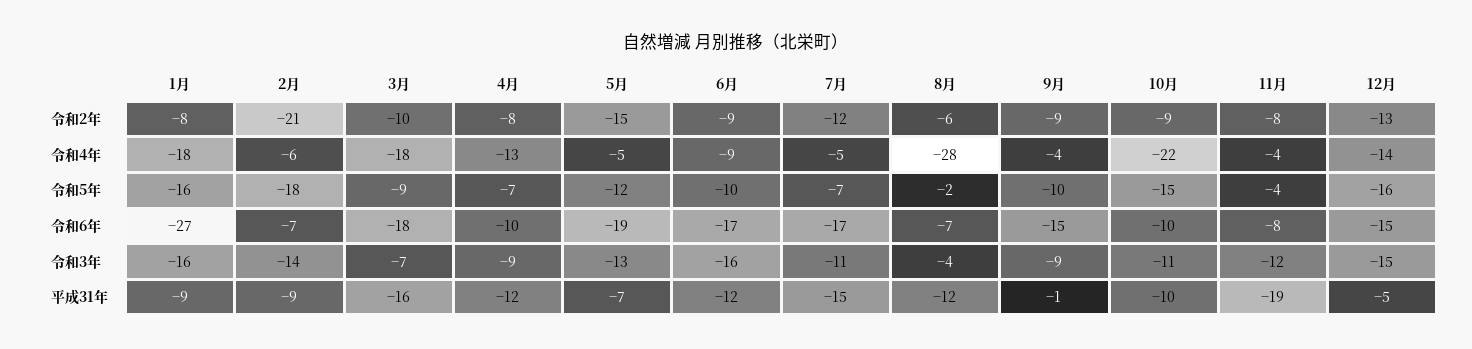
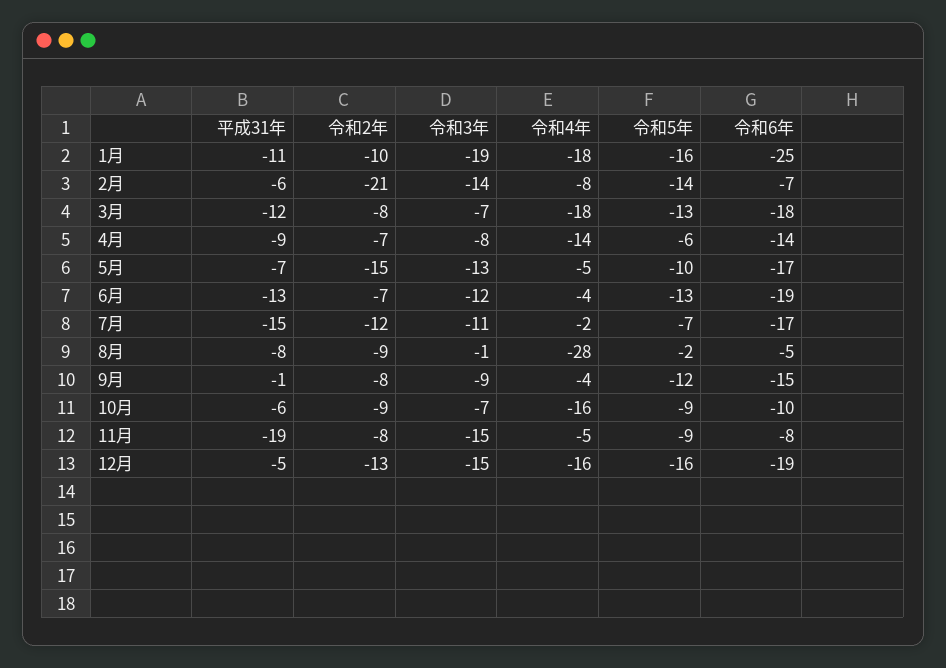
  {
    "1月": {
-     "令和2年": -8,
+     "令和2年": -10,
      "令和4年": -18,
      "令和5年": -16,
-     "令和6年": -27,
+     "令和6年": -25,
-     "令和3年": -16,
+     "令和3年": -19,
-     "平成31年": -9
+     "平成31年": -11
    },
    "2月": {
      "令和2年": -21,
-     "令和4年": -6,
+     "令和4年": -8,
-     "令和5年": -18,
+     "令和5年": -14,
      "令和6年": -7,
      "令和3年": -14,
-     "平成31年": -9
+     "平成31年": -6
    },
    "3月": {
-     "令和2年": -10,
+     "令和2年": -8,
      "令和4年": -18,
-     "令和5年": -9,
+     "令和5年": -13,
      "令和6年": -18,
      "令和3年": -7,
-     "平成31年": -16
+     "平成31年": -12
    },
    "4月": {
-     "令和2年": -8,
+     "令和2年": -7,
-     "令和4年": -13,
+     "令和4年": -14,
-     "令和5年": -7,
+     "令和5年": -6,
-     "令和6年": -10,
+     "令和6年": -14,
-     "令和3年": -9,
+     "令和3年": -8,
-     "平成31年": -12
+     "平成31年": -9
    },
    "5月": {
      "令和2年": -15,
      "令和4年": -5,
-     "令和5年": -12,
+     "令和5年": -10,
-     "令和6年": -19,
+     "令和6年": -17,
      "令和3年": -13,
      "平成31年": -7
    },
    "6月": {
-     "令和2年": -9,
+     "令和2年": -7,
-     "令和4年": -9,
+     "令和4年": -4,
-     "令和5年": -10,
+     "令和5年": -13,
-     "令和6年": -17,
+     "令和6年": -19,
-     "令和3年": -16,
+     "令和3年": -12,
-     "平成31年": -12
+     "平成31年": -13
    },
    "7月": {
      "令和2年": -12,
-     "令和4年": -5,
+     "令和4年": -2,
      "令和5年": -7,
      "令和6年": -17,
      "令和3年": -11,
      "平成31年": -15
    },
    "8月": {
-     "令和2年": -6,
+     "令和2年": -9,
      "令和4年": -28,
      "令和5年": -2,
-     "令和6年": -7,
+     "令和6年": -5,
-     "令和3年": -4,
+     "令和3年": -1,
-     "平成31年": -12
+     "平成31年": -8
    },
    "9月": {
-     "令和2年": -9,
+     "令和2年": -8,
      "令和4年": -4,
-     "令和5年": -10,
+     "令和5年": -12,
      "令和6年": -15,
      "令和3年": -9,
      "平成31年": -1
    },
    "10月": {
      "令和2年": -9,
-     "令和4年": -22,
+     "令和4年": -16,
-     "令和5年": -15,
+     "令和5年": -9,
      "令和6年": -10,
-     "令和3年": -11,
+     "令和3年": -7,
-     "平成31年": -10
+     "平成31年": -6
    },
    "11月": {
      "令和2年": -8,
-     "令和4年": -4,
+     "令和4年": -5,
-     "令和5年": -4,
+     "令和5年": -9,
      "令和6年": -8,
-     "令和3年": -12,
+     "令和3年": -15,
      "平成31年": -19
    },
    "12月": {
      "令和2年": -13,
-     "令和4年": -14,
+     "令和4年": -16,
      "令和5年": -16,
-     "令和6年": -15,
+     "令和6年": -19,
      "令和3年": -15,
      "平成31年": -5
    }
  }

